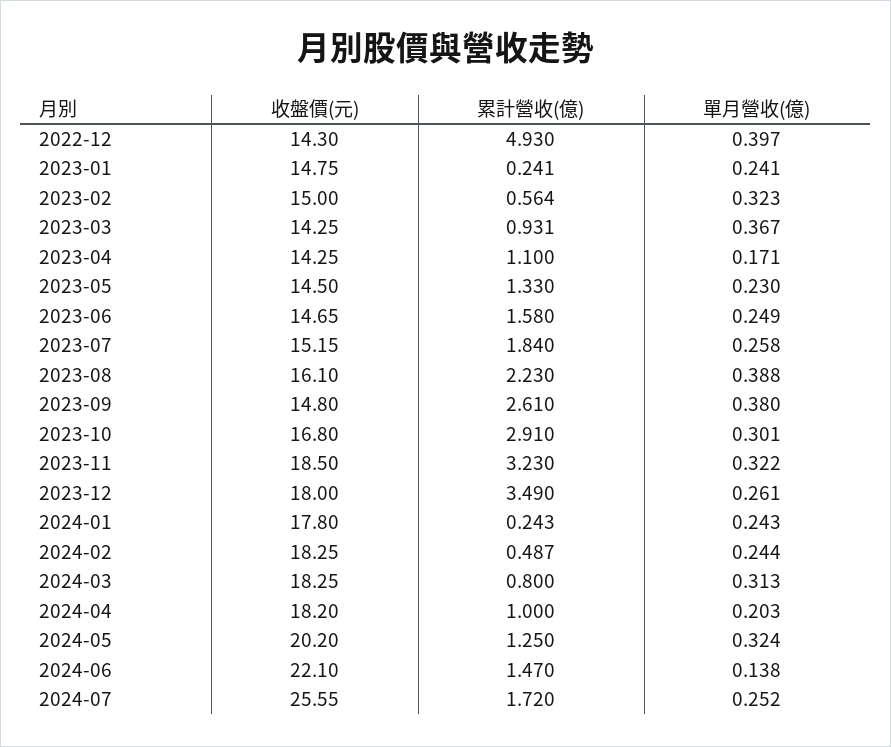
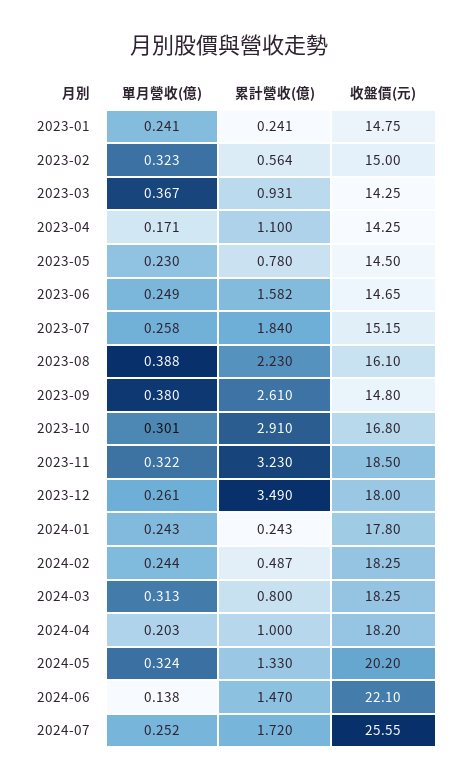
  {
    "收盤價(元)": {
-     "2022-12": 14.3,
      "2023-01": 14.75,
      "2023-02": 15,
      "2023-03": 14.25,
      "2023-04": 14.25,
      "2023-05": 14.5,
      "2023-06": 14.65,
      "2023-07": 15.15,
      "2023-08": 16.1,
      "2023-09": 14.8,
      "2023-10": 16.8,
      "2023-11": 18.5,
      "2023-12": 18,
      "2024-01": 17.8,
      "2024-02": 18.25,
      "2024-03": 18.25,
      "2024-04": 18.2,
      "2024-05": 20.2,
      "2024-06": 22.1,
      "2024-07": 25.55
    },
    "累計營收(億)": {
-     "2022-12": 4.93,
      "2023-01": 0.241,
      "2023-02": 0.564,
      "2023-03": 0.931,
      "2023-04": 1.1,
-     "2023-05": 1.33,
+     "2023-05": 0.78,
-     "2023-06": 1.58,
+     "2023-06": 1.582,
      "2023-07": 1.84,
      "2023-08": 2.23,
      "2023-09": 2.61,
      "2023-10": 2.91,
      "2023-11": 3.23,
      "2023-12": 3.49,
      "2024-01": 0.243,
      "2024-02": 0.487,
      "2024-03": 0.8,
      "2024-04": 1,
-     "2024-05": 1.25,
+     "2024-05": 1.33,
      "2024-06": 1.47,
      "2024-07": 1.72
    },
    "單月營收(億)": {
-     "2022-12": 0.397,
      "2023-01": 0.241,
      "2023-02": 0.323,
      "2023-03": 0.367,
      "2023-04": 0.171,
      "2023-05": 0.23,
      "2023-06": 0.249,
      "2023-07": 0.258,
      "2023-08": 0.388,
      "2023-09": 0.38,
      "2023-10": 0.301,
      "2023-11": 0.322,
      "2023-12": 0.261,
      "2024-01": 0.243,
      "2024-02": 0.244,
      "2024-03": 0.313,
      "2024-04": 0.203,
      "2024-05": 0.324,
      "2024-06": 0.138,
      "2024-07": 0.252
    }
  }

